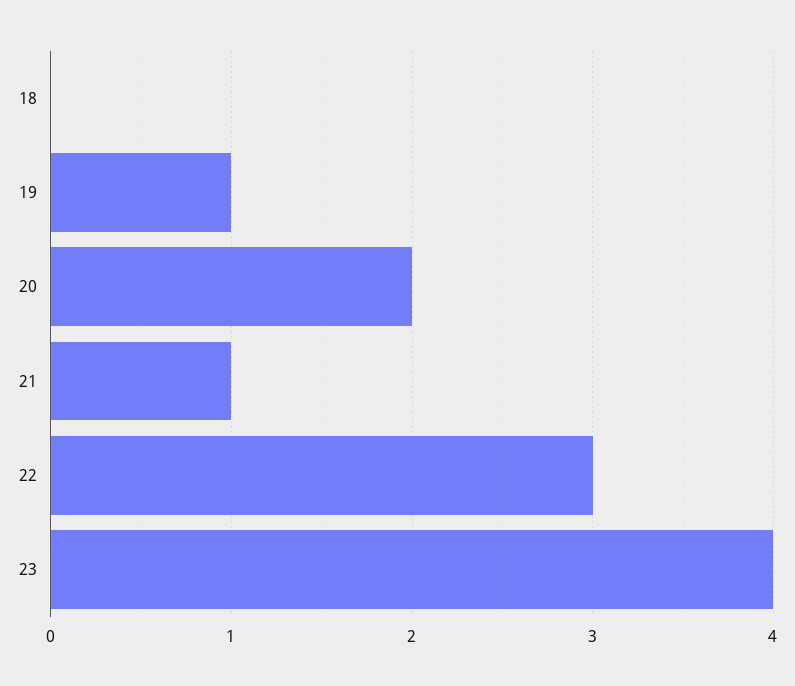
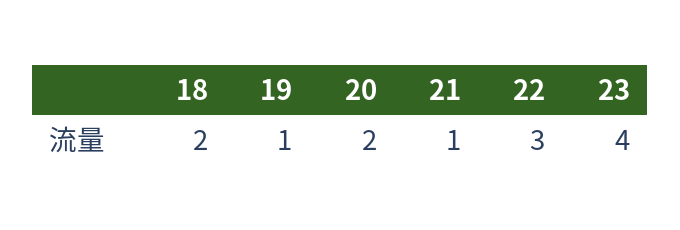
  {
-   "18": 0,
+   "18": 2,
    "19": 1,
    "20": 2,
    "21": 1,
    "22": 3,
    "23": 4
  }

